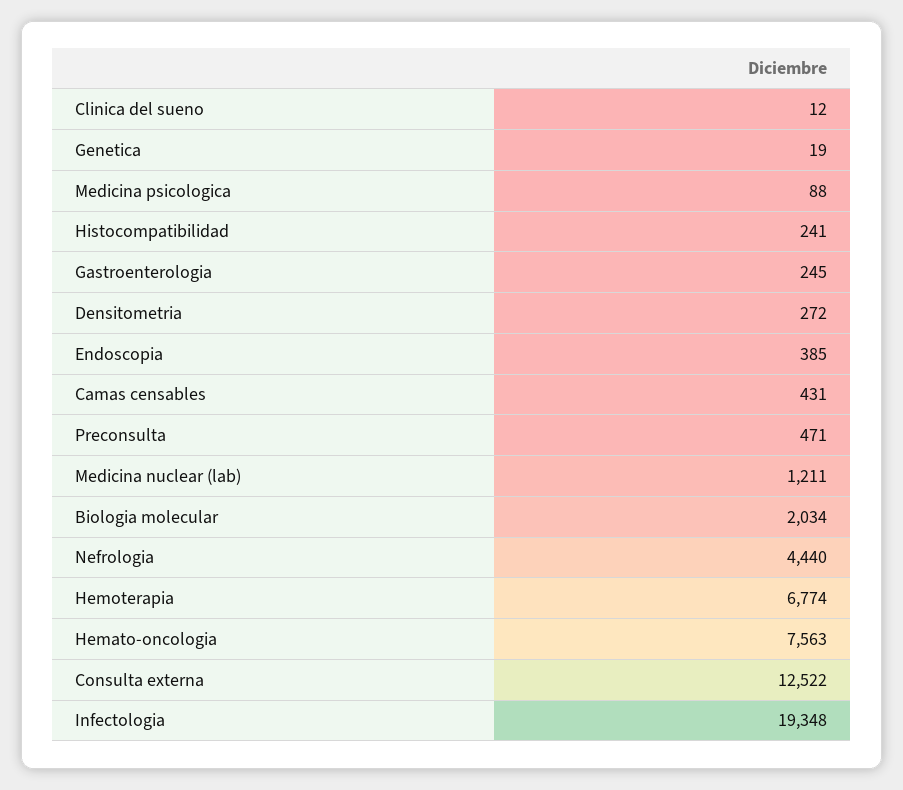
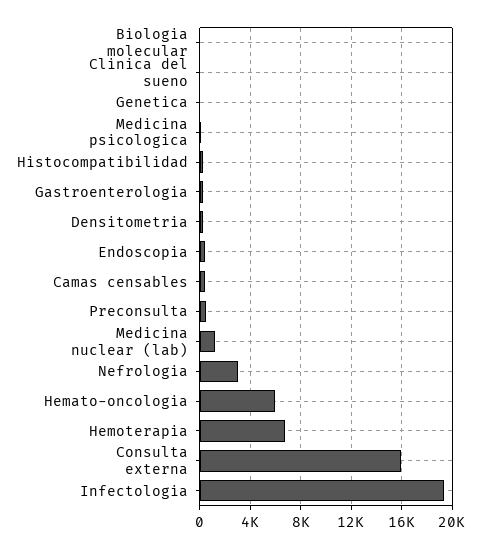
  {
    "Clinica del sueno": 12,
    "Genetica": 19,
    "Medicina psicologica": 88,
    "Histocompatibilidad": 241,
    "Gastroenterologia": 245,
    "Densitometria": 272,
    "Endoscopia": 385,
    "Camas censables": 431,
    "Preconsulta": 471,
    "Medicina nuclear (lab)": 1211,
-   "Biologia molecular": 2034,
+   "Biologia molecular": 0,
-   "Nefrologia": 4440,
+   "Nefrologia": 3000,
    "Hemoterapia": 6774,
-   "Hemato-oncologia": 7563,
+   "Hemato-oncologia": 6000,
-   "Consulta externa": 12522,
+   "Consulta externa": 16000,
    "Infectologia": 19348
  }

